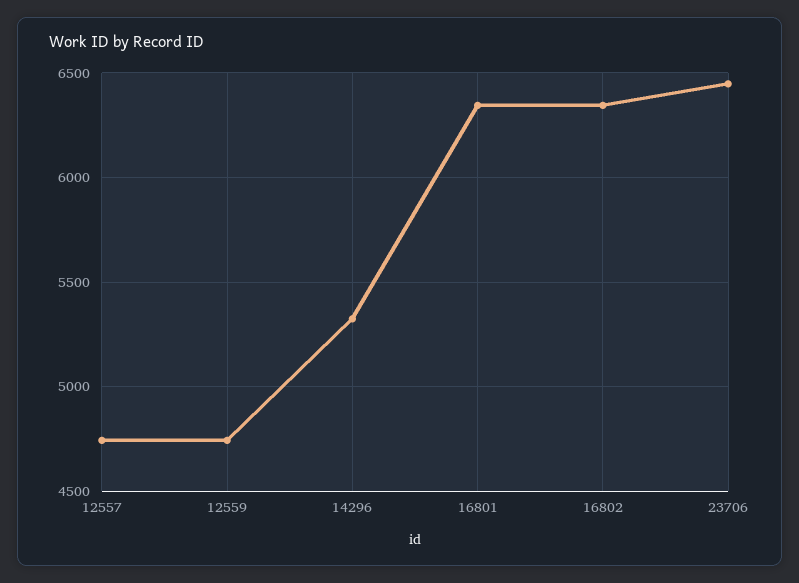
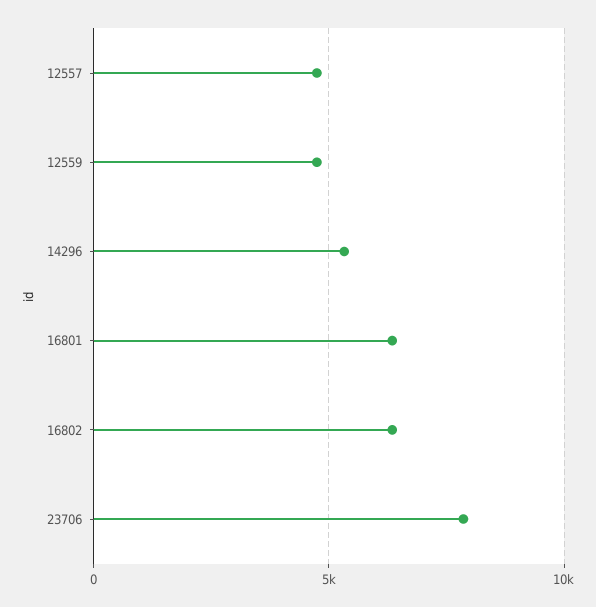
  {
    "12557": 4750,
    "12559": 4750,
    "14296": 5300,
    "16801": 6350,
    "16802": 6350,
-   "23706": 6450
+   "23706": 8000
  }

